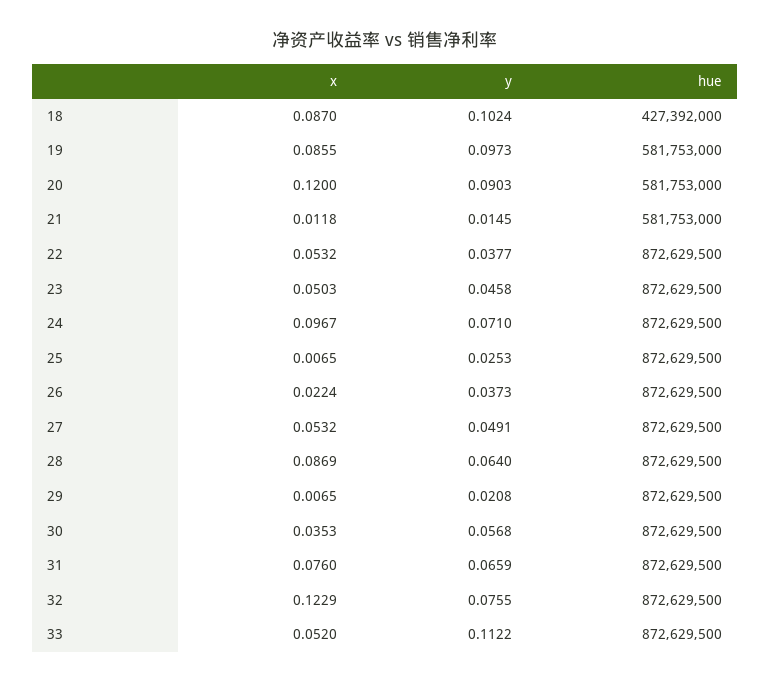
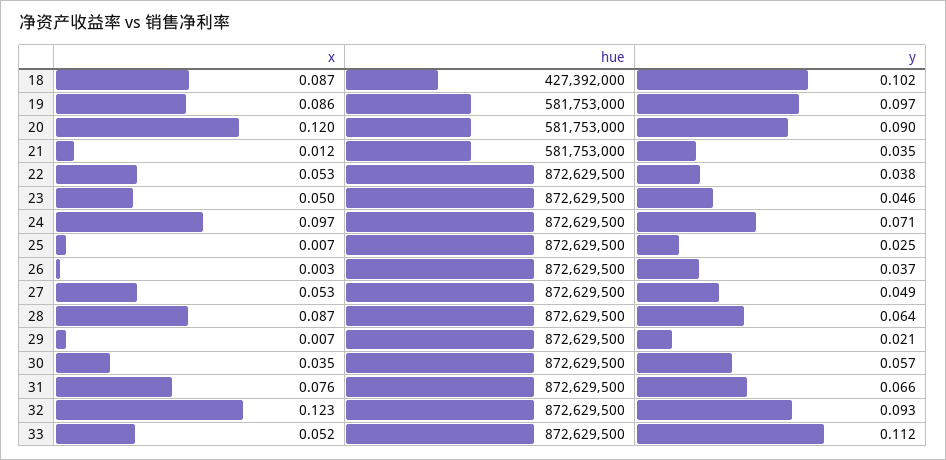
  {
    "x": {
      "18": 0.087,
      "19": 0.0855,
      "20": 0.12,
      "21": 0.0118,
      "22": 0.0532,
      "23": 0.0503,
      "24": 0.0967,
      "25": 0.0065,
-     "26": 0.0224,
+     "26": 0.003,
      "27": 0.0532,
      "28": 0.0869,
      "29": 0.0065,
      "30": 0.0353,
      "31": 0.076,
      "32": 0.1229,
      "33": 0.052
    },
    "y": {
      "18": 0.1024,
      "19": 0.0973,
      "20": 0.0903,
-     "21": 0.0145,
+     "21": 0.035,
      "22": 0.0377,
      "23": 0.0458,
      "24": 0.071,
      "25": 0.0253,
      "26": 0.0373,
      "27": 0.0491,
      "28": 0.064,
      "29": 0.0208,
      "30": 0.0568,
      "31": 0.0659,
-     "32": 0.0755,
+     "32": 0.093,
      "33": 0.1122
    },
    "hue": {
      "18": 427392000,
      "19": 581753000,
      "20": 581753000,
      "21": 581753000,
      "22": 872629500,
      "23": 872629500,
      "24": 872629500,
      "25": 872629500,
      "26": 872629500,
      "27": 872629500,
      "28": 872629500,
      "29": 872629500,
      "30": 872629500,
      "31": 872629500,
      "32": 872629500,
      "33": 872629500
    }
  }

